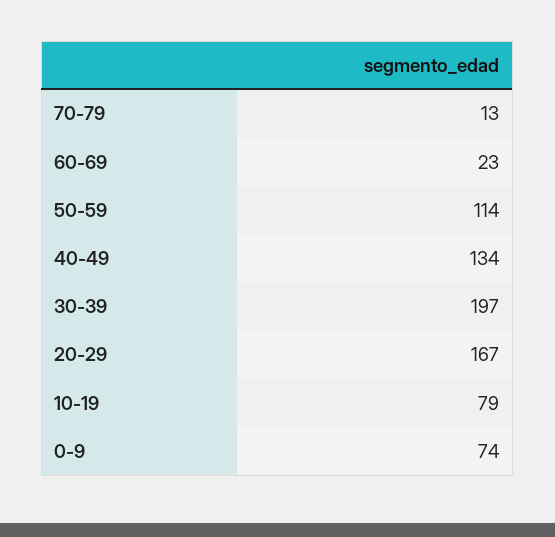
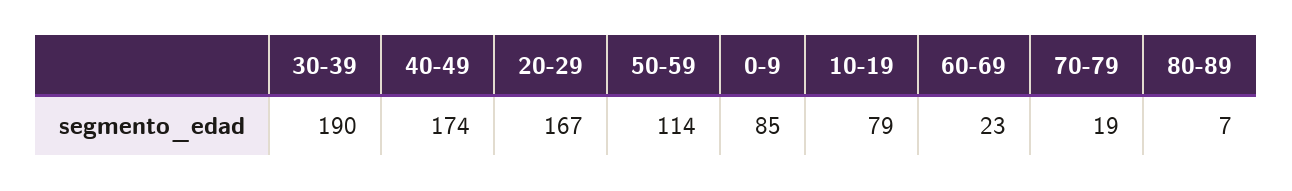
  {
-   "70-79": 13,
+   "70-79": 19,
    "60-69": 23,
    "50-59": 114,
-   "40-49": 134,
+   "40-49": 174,
-   "30-39": 197,
+   "30-39": 190,
    "20-29": 167,
    "10-19": 79,
-   "0-9": 74
+   "0-9": 85,
+   "80-89": 7
  }

